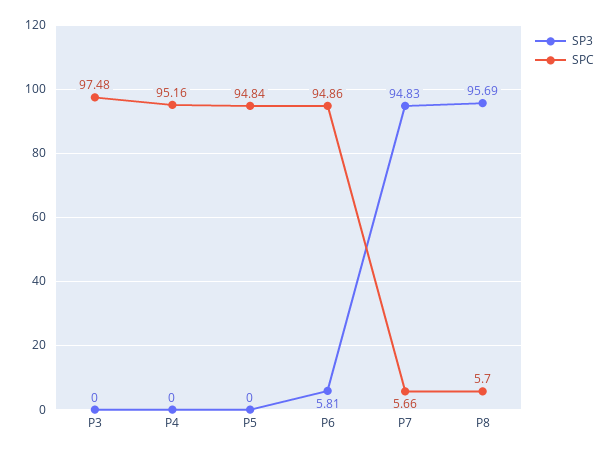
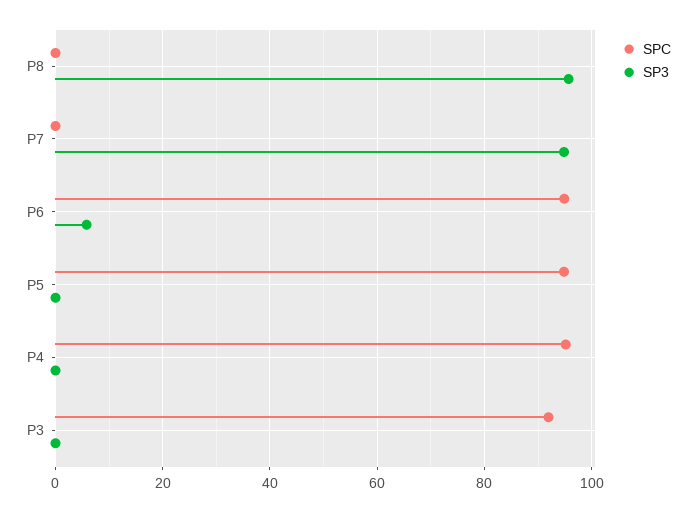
  {
    "SP3": {
      "P3": 0,
      "P4": 0,
      "P5": 0,
      "P6": 5.81,
      "P7": 94.83,
      "P8": 95.69
    },
    "SPC": {
-     "P3": 97.48,
+     "P3": 92,
      "P4": 95.16,
      "P5": 94.84,
      "P6": 94.86,
-     "P7": 5.66,
+     "P7": 0,
-     "P8": 5.7
+     "P8": 0
    }
  }

